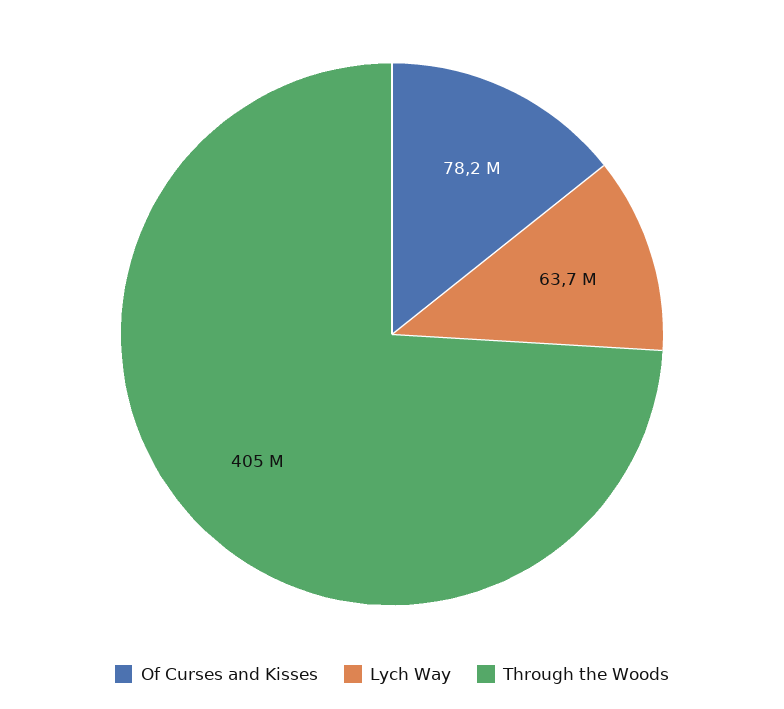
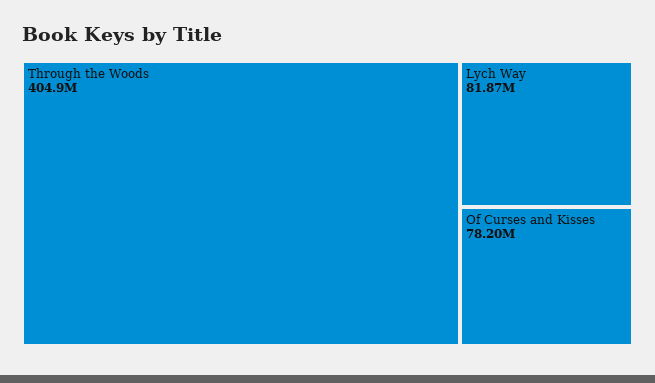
  {
    "Of Curses and Kisses": 78200000,
-   "Lych Way": 63700000,
+   "Lych Way": 81870000,
    "Through the Woods": 404900000
  }

